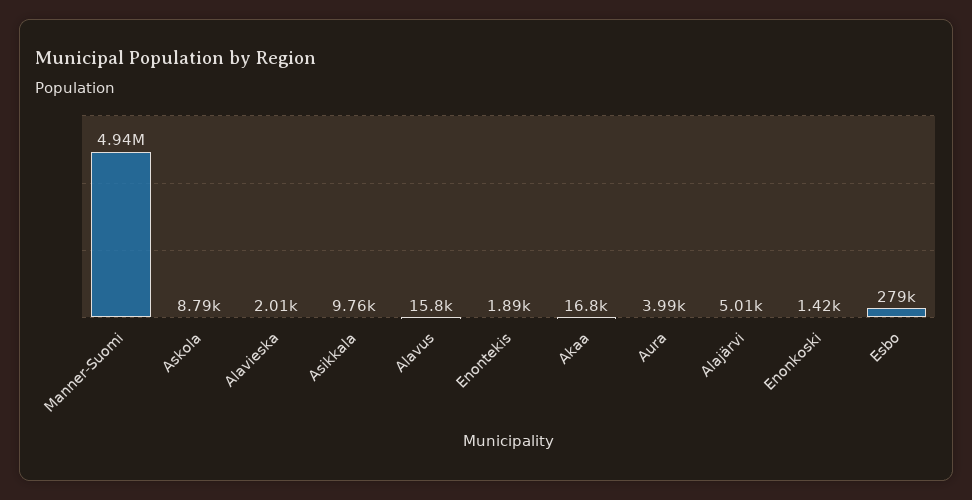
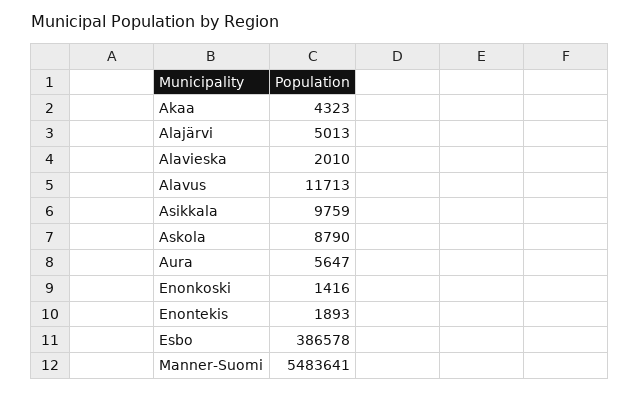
  {
-   "Manner-Suomi": 4940000,
+   "Manner-Suomi": 5483641,
    "Askola": 8790,
    "Alavieska": 2010,
    "Asikkala": 9759,
-   "Alavus": 15800,
+   "Alavus": 11713,
    "Enontekis": 1893,
-   "Akaa": 16800,
+   "Akaa": 4323,
-   "Aura": 3990,
+   "Aura": 5647,
    "Alajärvi": 5013,
    "Enonkoski": 1416,
-   "Esbo": 279000
+   "Esbo": 386578
  }

